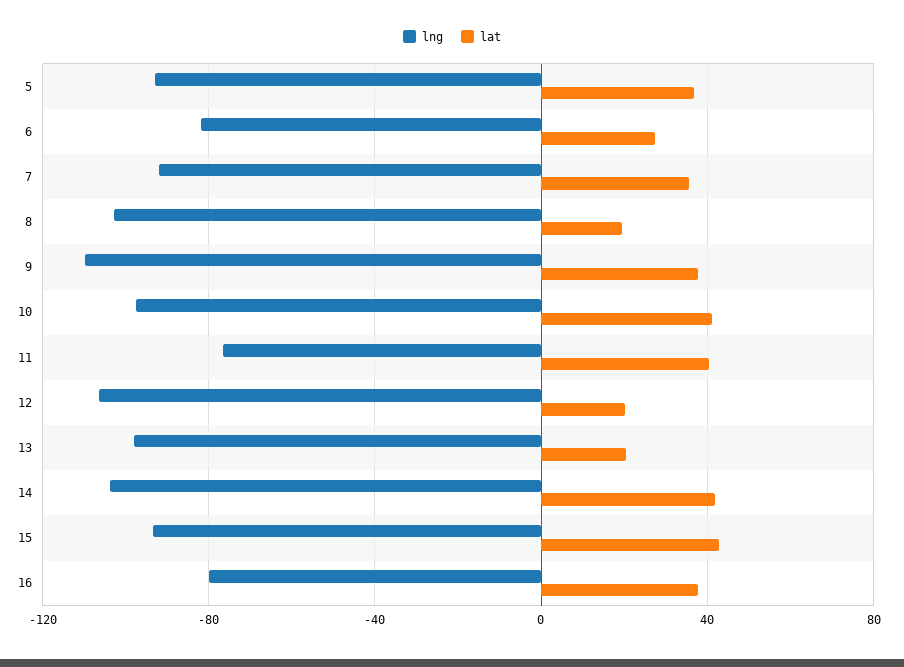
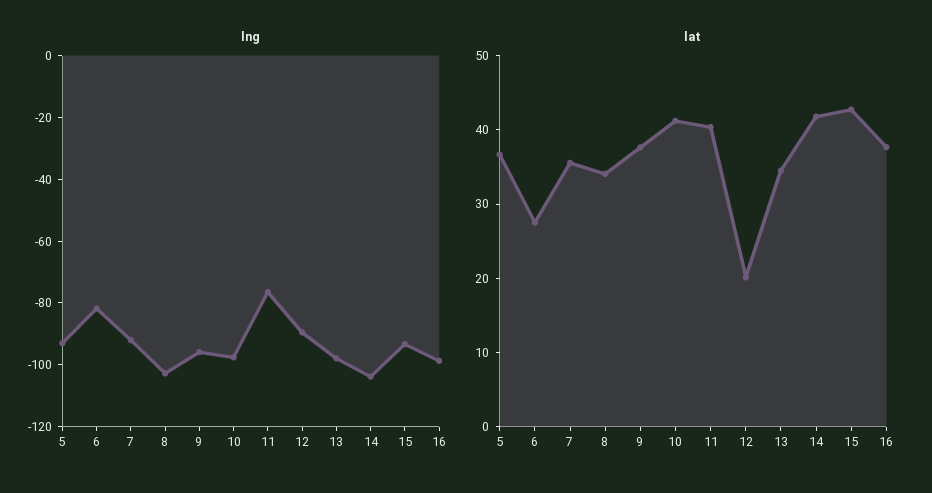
  {
    "lng": {
      "5": -95,
      "6": -80,
      "7": -90,
      "8": -105,
-     "9": -110,
+     "9": -95,
      "10": -100,
      "11": -75,
-     "12": -105,
+     "12": -90,
      "13": -100,
      "14": -105,
      "15": -95,
-     "16": -80
+     "16": -100
    },
    "lat": {
      "5": 36,
      "6": 28,
      "7": 36,
-     "8": 20,
+     "8": 34,
      "9": 38,
      "10": 42,
      "11": 40,
      "12": 20,
-     "13": 20,
+     "13": 34,
      "14": 42,
      "15": 42,
      "16": 38
    }
  }

